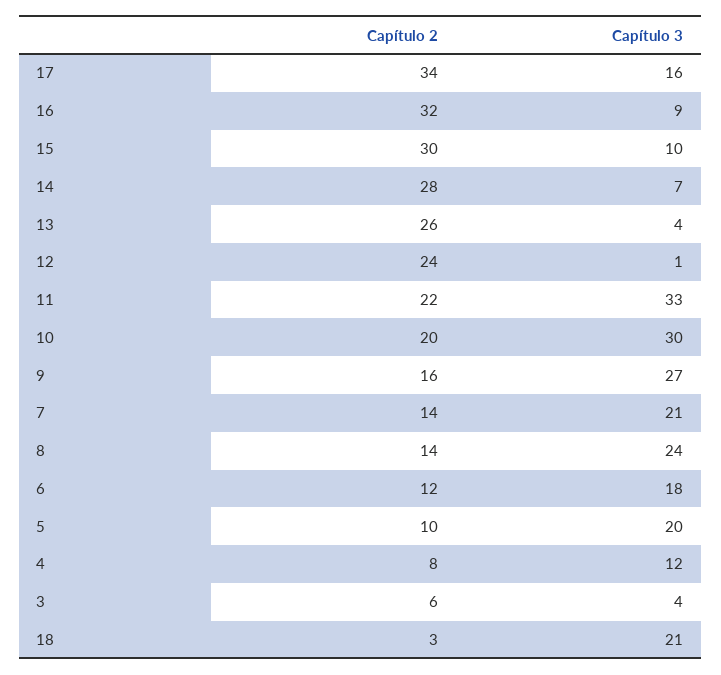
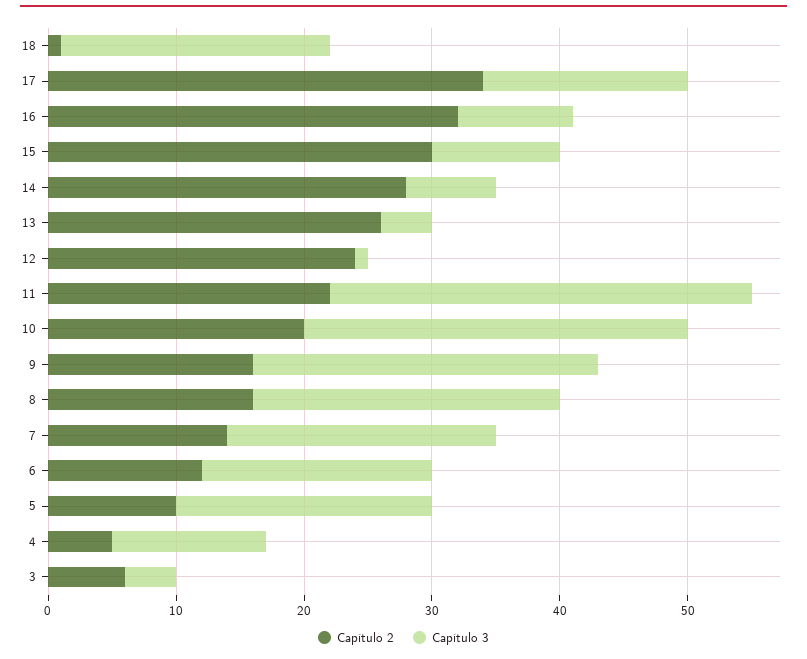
  {
    "Capítulo 2": {
      "17": 34,
      "16": 32,
      "15": 30,
      "14": 28,
      "13": 26,
      "12": 24,
      "11": 22,
      "10": 20,
      "9": 16,
      "7": 14,
-     "8": 14,
+     "8": 16,
      "6": 12,
      "5": 10,
-     "4": 8,
+     "4": 5,
      "3": 6,
-     "18": 3
+     "18": 1
    },
    "Capítulo 3": {
      "17": 16,
      "16": 9,
      "15": 10,
      "14": 7,
      "13": 4,
      "12": 1,
      "11": 33,
      "10": 30,
      "9": 27,
      "7": 21,
      "8": 24,
      "6": 18,
      "5": 20,
      "4": 12,
      "3": 4,
      "18": 21
    }
  }

